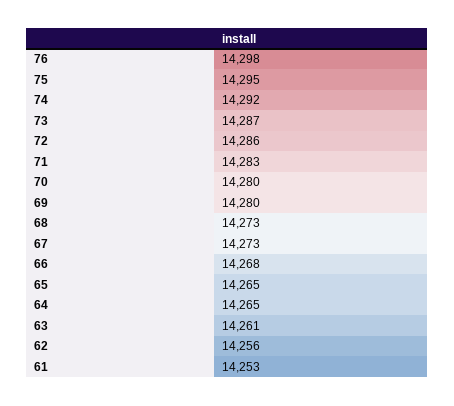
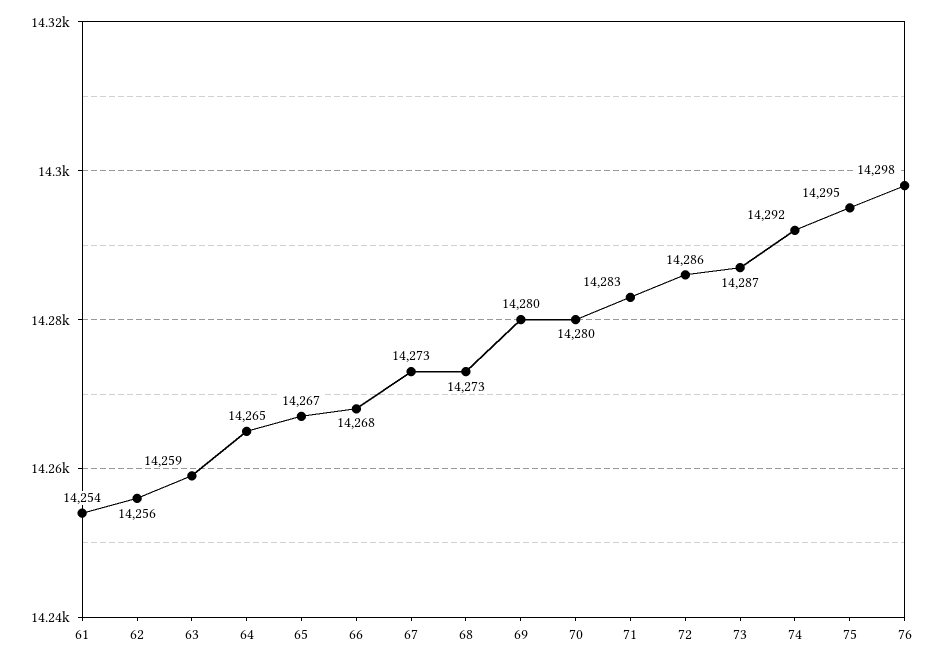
  {
    "76": 14298,
    "75": 14295,
    "74": 14292,
    "73": 14287,
    "72": 14286,
    "71": 14283,
    "70": 14280,
    "69": 14280,
    "68": 14273,
    "67": 14273,
    "66": 14268,
-   "65": 14265,
+   "65": 14267,
    "64": 14265,
-   "63": 14261,
+   "63": 14259,
    "62": 14256,
-   "61": 14253
+   "61": 14254
  }

